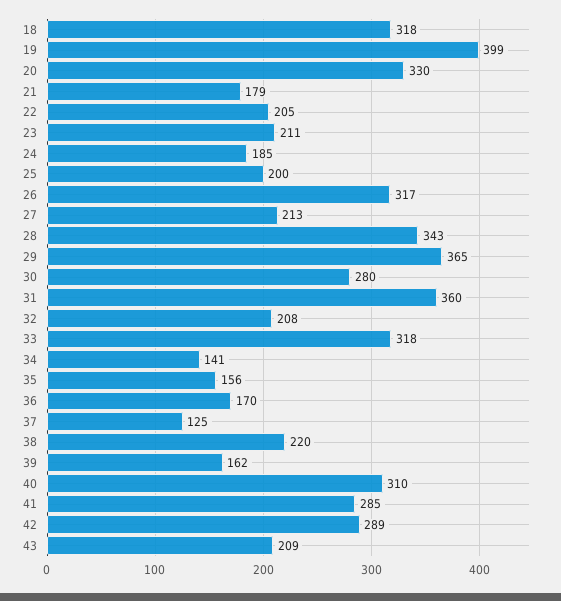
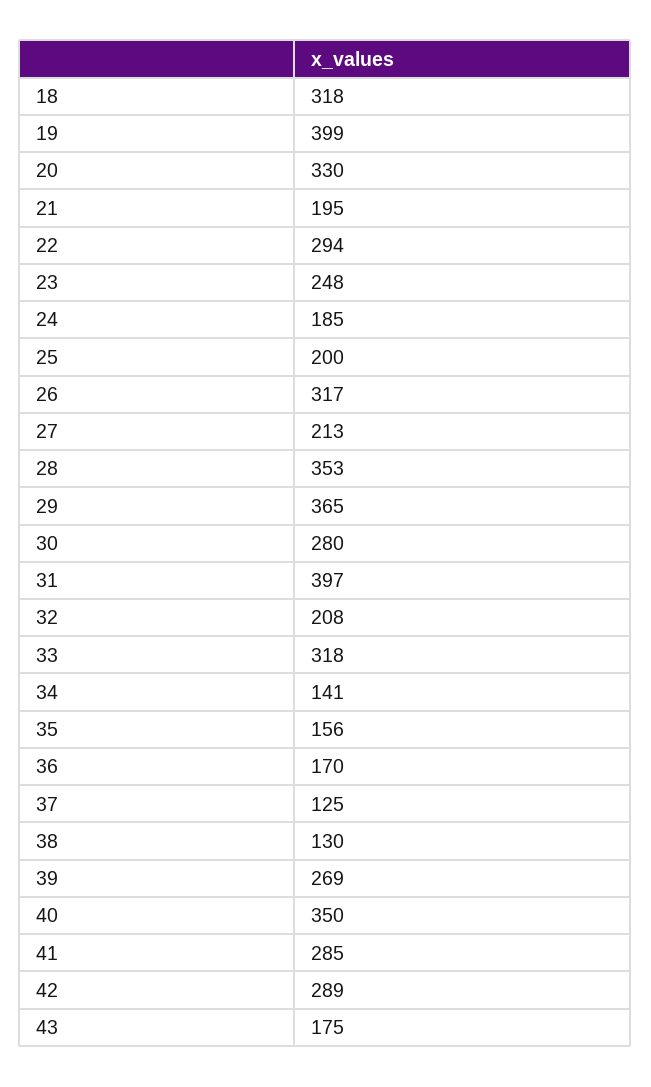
  {
    "18": 318,
    "19": 399,
    "20": 330,
-   "21": 179,
+   "21": 195,
-   "22": 205,
+   "22": 294,
-   "23": 211,
+   "23": 248,
    "24": 185,
    "25": 200,
    "26": 317,
    "27": 213,
-   "28": 343,
+   "28": 353,
    "29": 365,
    "30": 280,
-   "31": 360,
+   "31": 397,
    "32": 208,
    "33": 318,
    "34": 141,
    "35": 156,
    "36": 170,
    "37": 125,
-   "38": 220,
+   "38": 130,
-   "39": 162,
+   "39": 269,
-   "40": 310,
+   "40": 350,
    "41": 285,
    "42": 289,
-   "43": 209
+   "43": 175
  }

